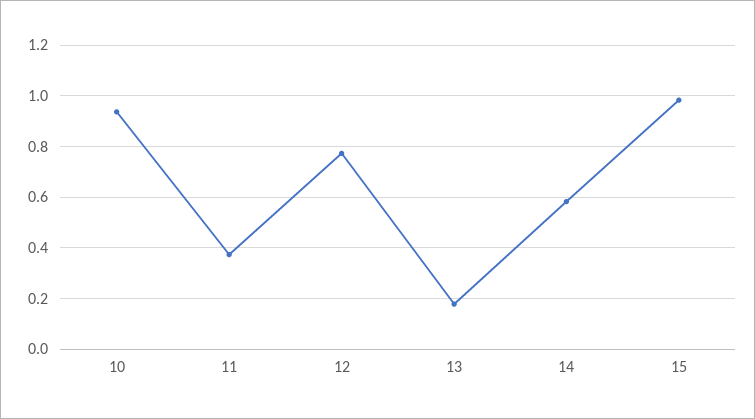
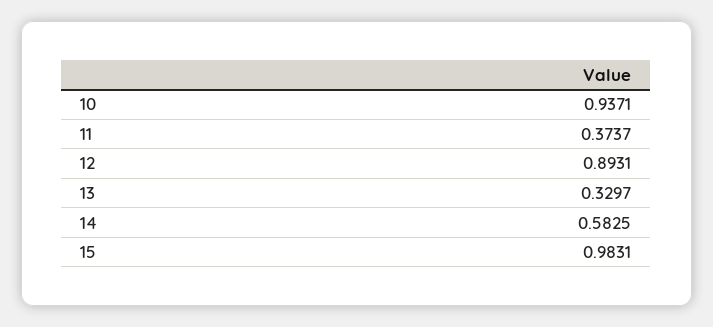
  {
    "10": 0.9371,
    "11": 0.3737,
-   "12": 0.775,
+   "12": 0.8931,
-   "13": 0.175,
+   "13": 0.3297,
    "14": 0.5825,
    "15": 0.9831
  }

